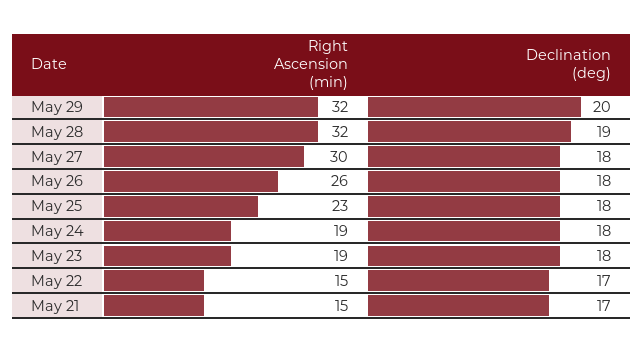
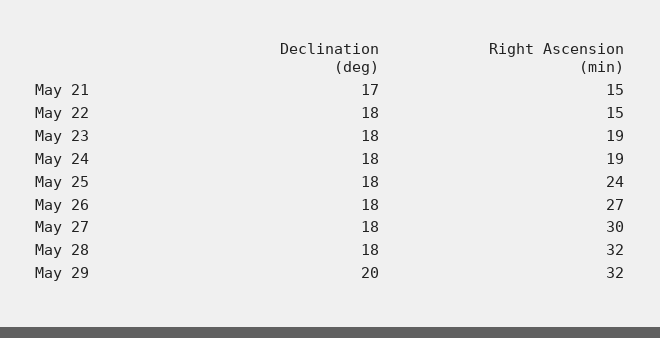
  {
    "Right Ascension (min)": {
      "May 29": 32,
      "May 28": 32,
      "May 27": 30,
-     "May 26": 26,
+     "May 26": 27,
-     "May 25": 23,
+     "May 25": 24,
      "May 24": 19,
      "May 23": 19,
      "May 22": 15,
      "May 21": 15
    },
    "Declination (deg)": {
      "May 29": 20,
-     "May 28": 19,
+     "May 28": 18,
      "May 27": 18,
      "May 26": 18,
      "May 25": 18,
      "May 24": 18,
      "May 23": 18,
-     "May 22": 17,
+     "May 22": 18,
      "May 21": 17
    }
  }

